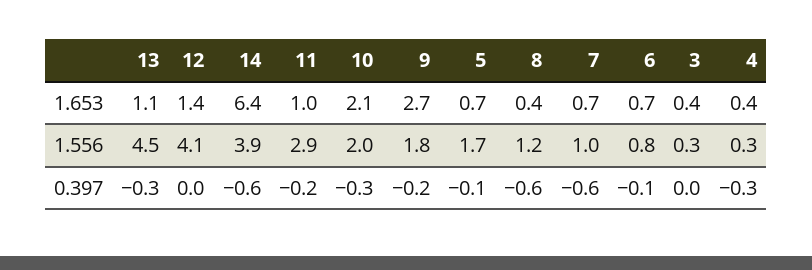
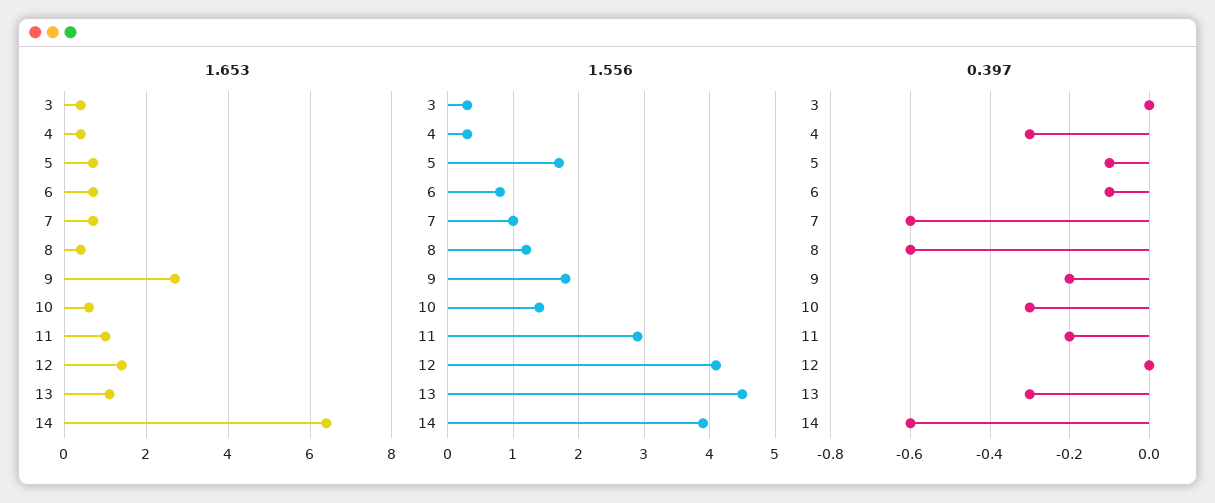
  {
    "1.653": {
      "13": 1.1,
      "12": 1.4,
      "14": 6.4,
      "11": 1,
-     "10": 2.1,
+     "10": 0.5,
      "9": 2.7,
      "5": 0.7,
      "8": 0.4,
      "7": 0.7,
      "6": 0.7,
      "3": 0.4,
      "4": 0.4
    },
    "1.556": {
      "13": 4.5,
      "12": 4.1,
      "14": 3.9,
      "11": 2.9,
-     "10": 2,
+     "10": 1.4,
      "9": 1.8,
      "5": 1.7,
      "8": 1.2,
      "7": 1,
      "6": 0.8,
      "3": 0.3,
      "4": 0.3
    },
    "0.397": {
      "13": -0.3,
      "12": 0,
      "14": -0.6,
      "11": -0.2,
      "10": -0.3,
      "9": -0.2,
      "5": -0.1,
      "8": -0.6,
      "7": -0.6,
      "6": -0.1,
      "3": 0,
      "4": -0.3
    }
  }

